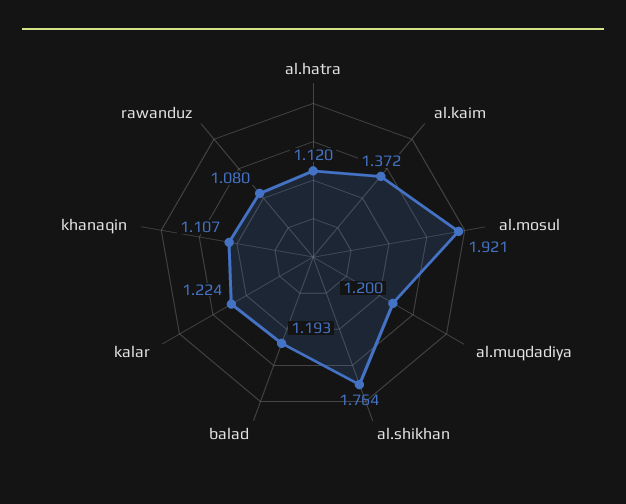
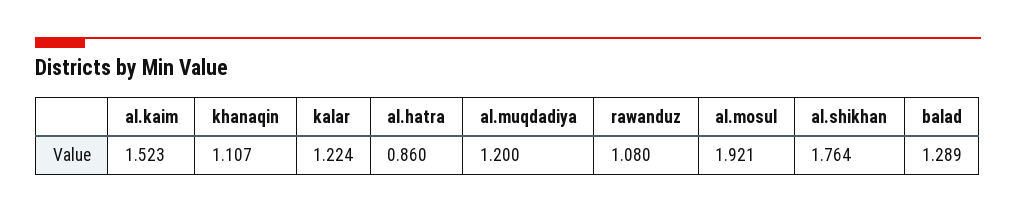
  {
-   "al.hatra": 1.12,
+   "al.hatra": 0.86,
-   "al.kaim": 1.372,
+   "al.kaim": 1.523,
    "al.mosul": 1.921,
    "al.muqdadiya": 1.2,
    "al.shikhan": 1.764,
-   "balad": 1.193,
+   "balad": 1.289,
    "kalar": 1.224,
    "khanaqin": 1.107,
    "rawanduz": 1.08
  }

